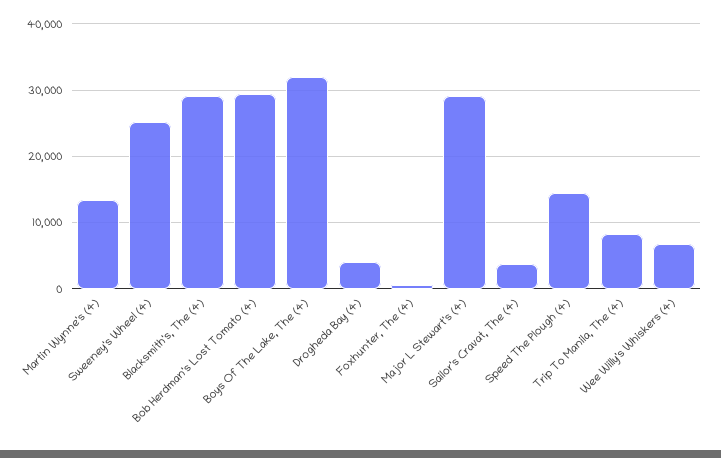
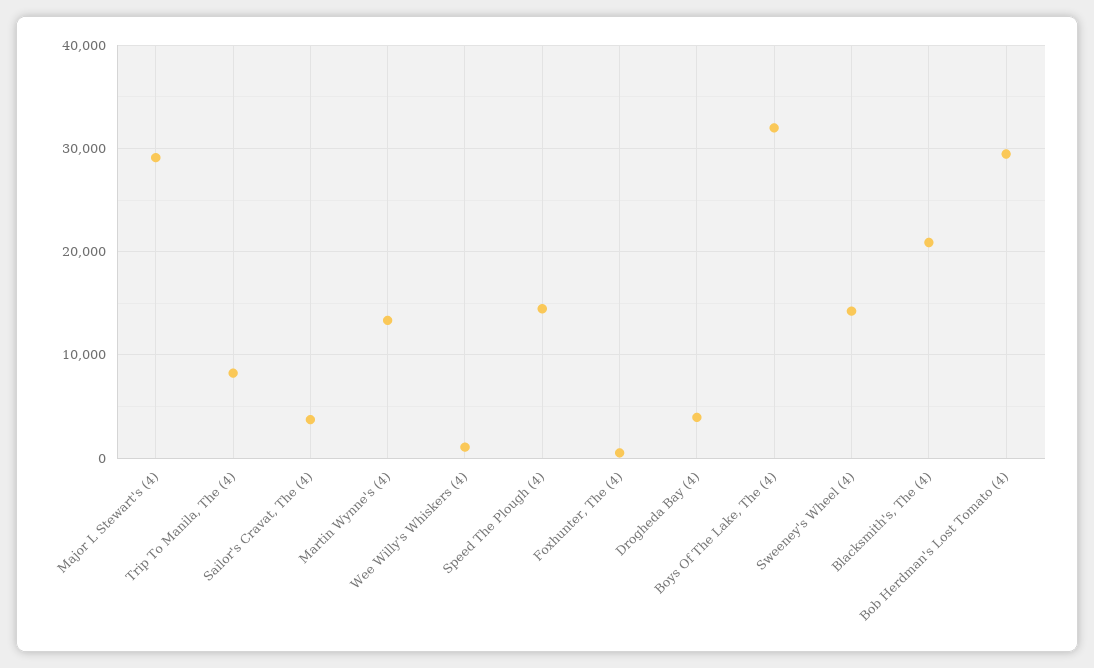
  {
    "Martin Wynne's (4)": 13000,
-   "Sweeney's Wheel (4)": 25000,
+   "Sweeney's Wheel (4)": 14000,
-   "Blacksmith's, The (4)": 29000,
+   "Blacksmith's, The (4)": 21000,
    "Bob Herdman's Lost Tomato (4)": 29000,
    "Boys Of The Lake, The (4)": 32000,
    "Drogheda Bay (4)": 4000,
    "Foxhunter, The (4)": 1000,
    "Major L Stewart's (4)": 29000,
    "Sailor's Cravat, The (4)": 4000,
    "Speed The Plough (4)": 14000,
    "Trip To Manila, The (4)": 8000,
-   "Wee Willy's Whiskers (4)": 7000
+   "Wee Willy's Whiskers (4)": 1000
  }

